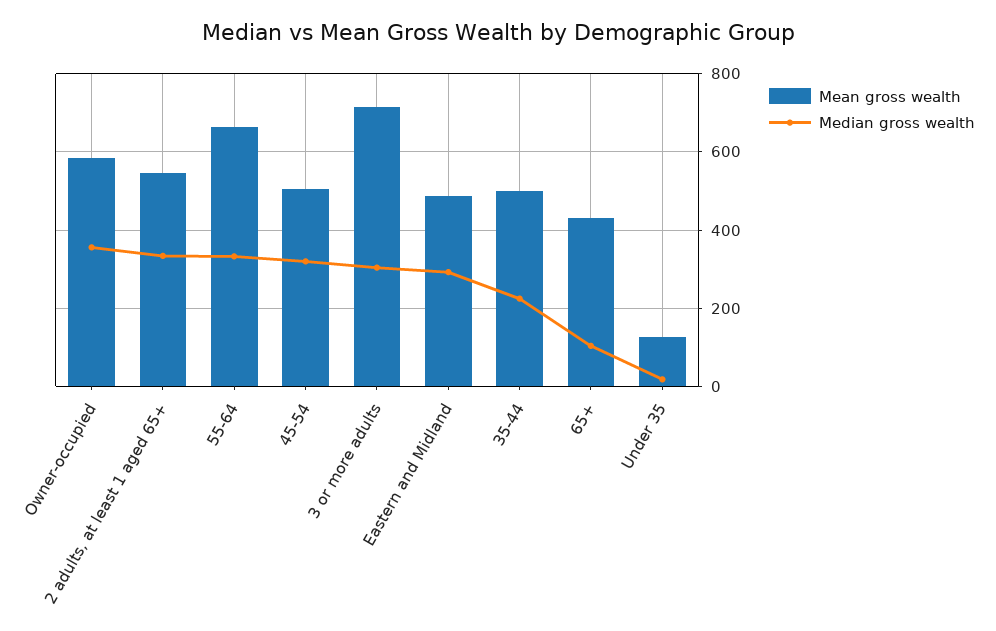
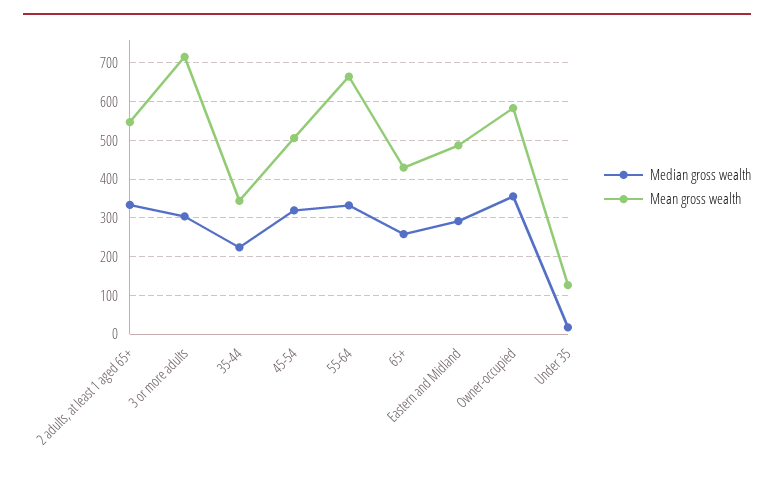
  {
    "Mean gross wealth": {
      "Owner-occupied": 580,
      "2 adults, at least 1 aged 65+": 540,
      "55-64": 660,
      "45-54": 500,
      "3 or more adults": 720,
      "Eastern and Midland": 480,
-     "35-44": 500,
+     "35-44": 340,
      "65+": 420,
      "Under 35": 120
    },
    "Median gross wealth": {
      "Owner-occupied": 360,
      "2 adults, at least 1 aged 65+": 340,
      "55-64": 340,
      "45-54": 320,
      "3 or more adults": 300,
      "Eastern and Midland": 300,
      "35-44": 220,
-     "65+": 100,
+     "65+": 260,
      "Under 35": 20
    }
  }

